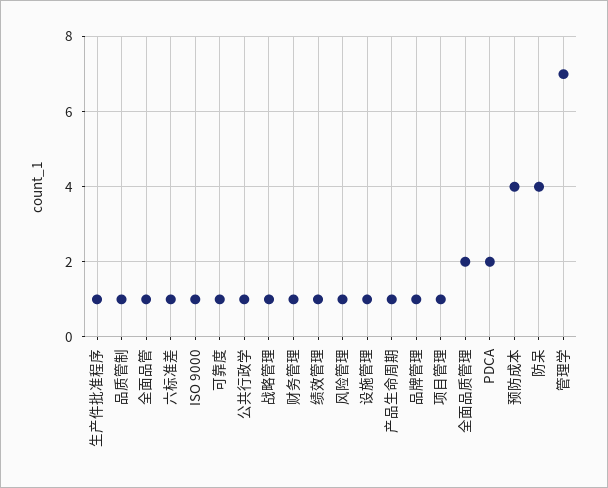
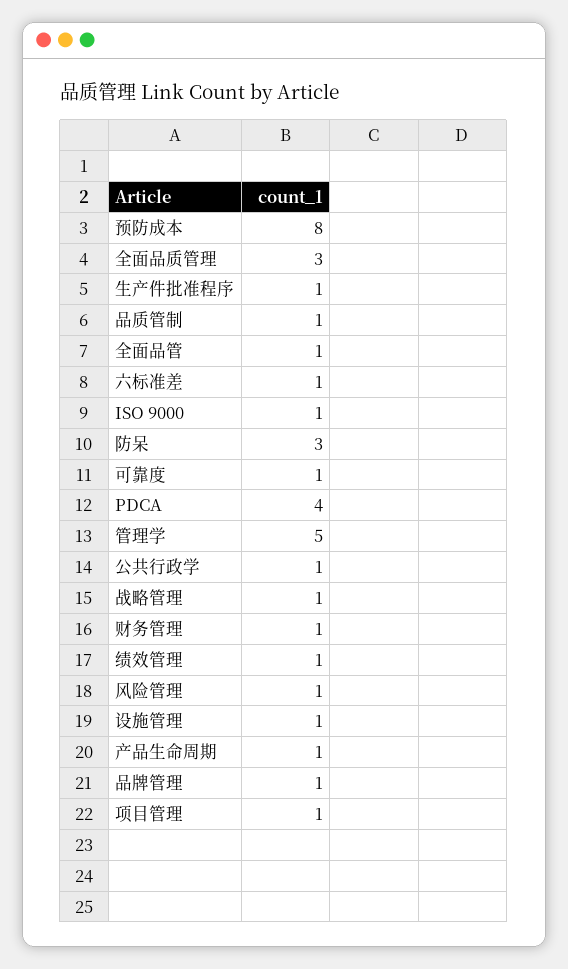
  {
    "生产件批准程序": 1,
    "品质管制": 1,
    "全面品管": 1,
    "六标准差": 1,
    "ISO 9000": 1,
    "可靠度": 1,
    "公共行政学": 1,
    "战略管理": 1,
    "财务管理": 1,
    "绩效管理": 1,
    "风险管理": 1,
    "设施管理": 1,
    "产品生命周期": 1,
    "品牌管理": 1,
    "项目管理": 1,
-   "全面品质管理": 2,
+   "全面品质管理": 3,
-   "PDCA": 2,
+   "PDCA": 4,
-   "预防成本": 4,
+   "预防成本": 8,
-   "防呆": 4,
+   "防呆": 3,
-   "管理学": 7
+   "管理学": 5
  }

